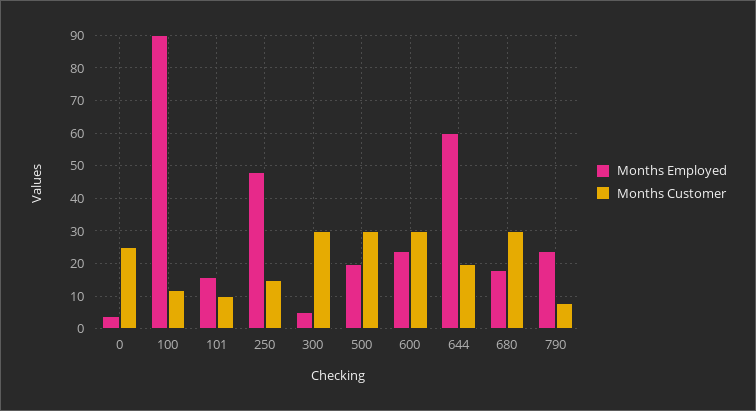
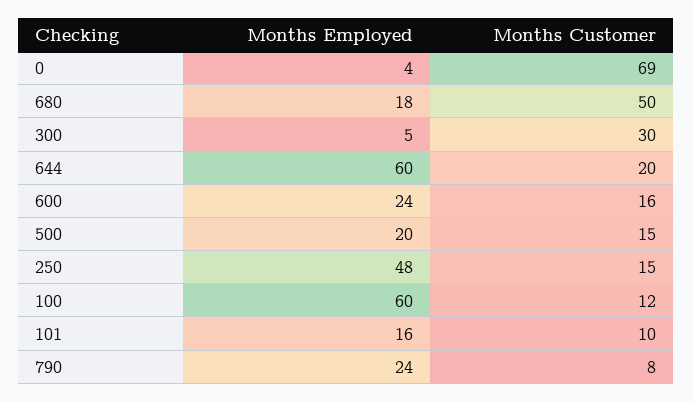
  {
    "Months Employed": {
      "0": 4,
-     "100": 90,
+     "100": 60,
      "101": 16,
      "250": 48,
      "300": 5,
      "500": 20,
      "600": 24,
      "644": 60,
      "680": 18,
      "790": 24
    },
    "Months Customer": {
-     "0": 25,
+     "0": 69,
      "100": 12,
      "101": 10,
      "250": 15,
      "300": 30,
-     "500": 30,
+     "500": 15,
-     "600": 30,
+     "600": 16,
      "644": 20,
-     "680": 30,
+     "680": 50,
      "790": 8
    }
  }

